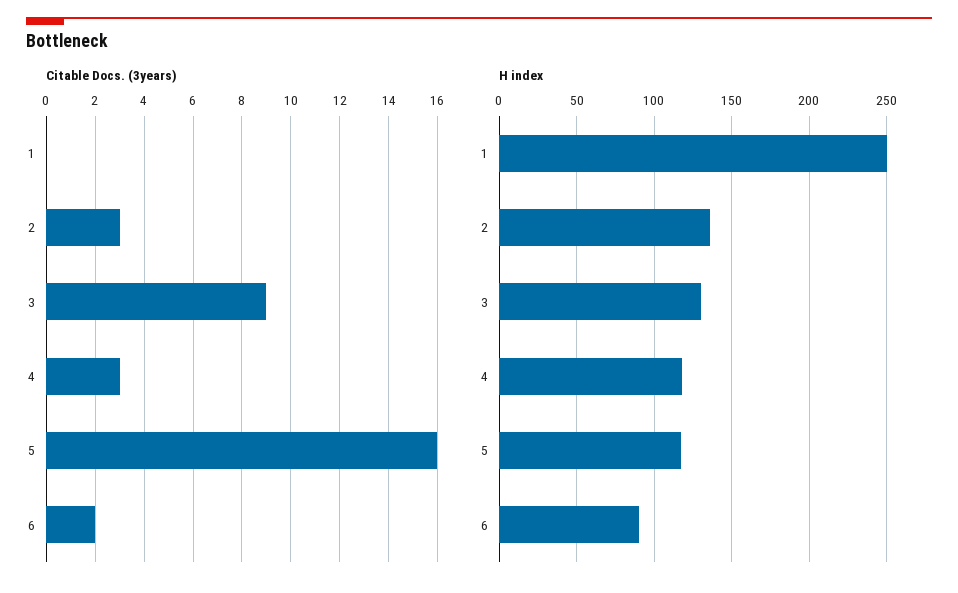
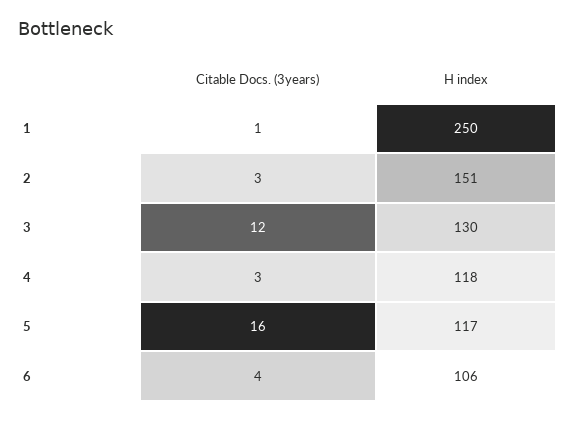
  {
    "Citable Docs. (3years)": {
-     "1": 0,
+     "1": 1,
      "2": 3,
-     "3": 9,
+     "3": 12,
      "4": 3,
      "5": 16,
-     "6": 2
+     "6": 4
    },
    "H index": {
      "1": 250,
-     "2": 135,
+     "2": 151,
      "3": 130,
      "4": 118,
      "5": 117,
-     "6": 90
+     "6": 106
    }
  }

